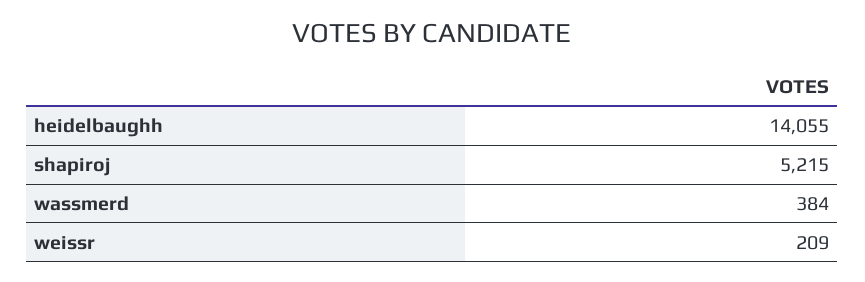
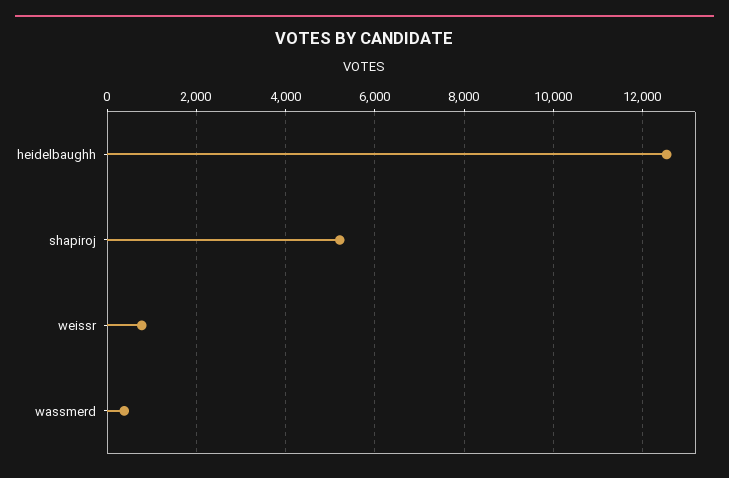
  {
-   "heidelbaughh": 14055,
+   "heidelbaughh": 12600,
    "shapiroj": 5215,
    "wassmerd": 384,
-   "weissr": 209
+   "weissr": 800
  }

